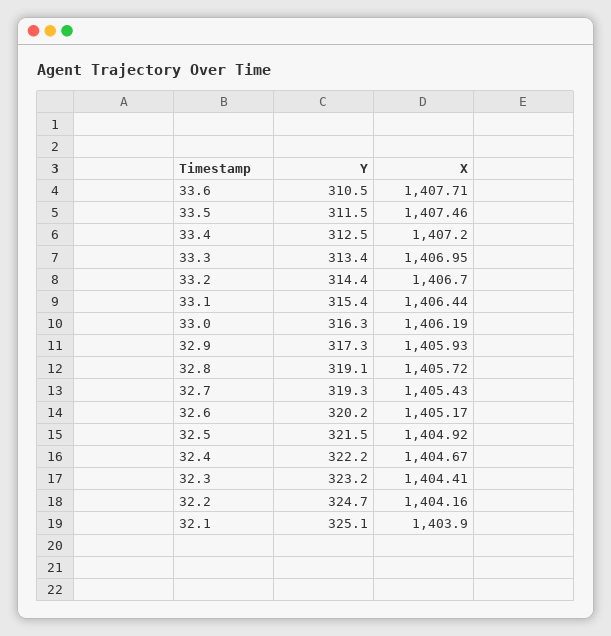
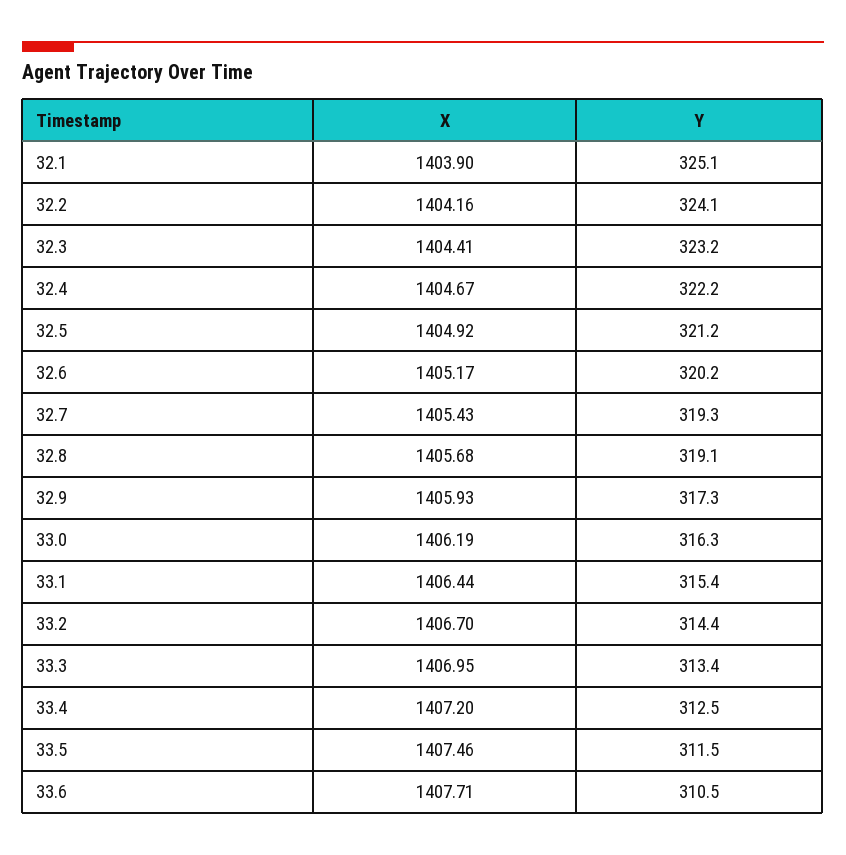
  {
    "Y": {
      "33.6": 310.5,
      "33.5": 311.5,
      "33.4": 312.5,
      "33.3": 313.4,
      "33.2": 314.4,
      "33.1": 315.4,
      "33.0": 316.3,
      "32.9": 317.3,
      "32.8": 319.1,
      "32.7": 319.3,
      "32.6": 320.2,
-     "32.5": 321.5,
+     "32.5": 321.2,
      "32.4": 322.2,
      "32.3": 323.2,
-     "32.2": 324.7,
+     "32.2": 324.1,
      "32.1": 325.1
    },
    "X": {
      "33.6": 1407.71,
      "33.5": 1407.46,
      "33.4": 1407.2,
      "33.3": 1406.95,
      "33.2": 1406.7,
      "33.1": 1406.44,
      "33.0": 1406.19,
      "32.9": 1405.93,
-     "32.8": 1405.72,
+     "32.8": 1405.68,
      "32.7": 1405.43,
      "32.6": 1405.17,
      "32.5": 1404.92,
      "32.4": 1404.67,
      "32.3": 1404.41,
      "32.2": 1404.16,
      "32.1": 1403.9
    }
  }

